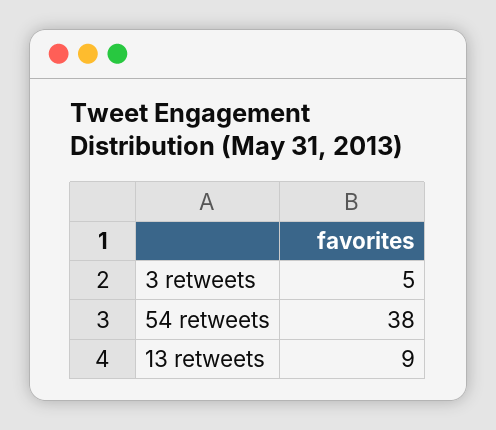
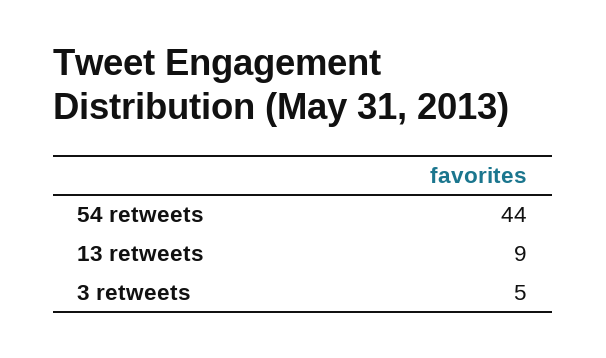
  {
    "3 retweets": 5,
-   "54 retweets": 38,
+   "54 retweets": 44,
    "13 retweets": 9
  }

